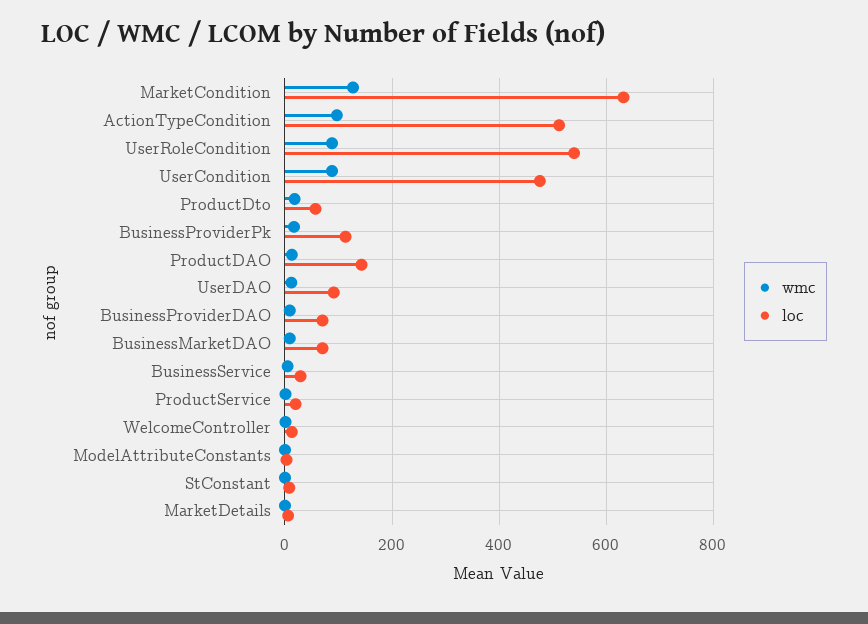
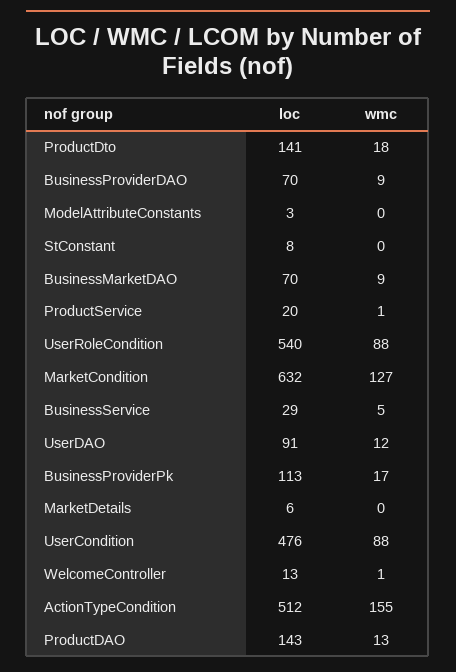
  {
    "wmc": {
      "MarketCondition": 127,
-     "ActionTypeCondition": 100,
+     "ActionTypeCondition": 155,
      "UserRoleCondition": 88,
      "UserCondition": 88,
      "ProductDto": 18,
      "BusinessProviderPk": 17,
      "ProductDAO": 13,
      "UserDAO": 12,
      "BusinessProviderDAO": 9,
      "BusinessMarketDAO": 9,
      "BusinessService": 5,
      "ProductService": 1,
      "WelcomeController": 1,
      "ModelAttributeConstants": 0,
      "StConstant": 0,
      "MarketDetails": 0
    },
    "loc": {
      "MarketCondition": 632,
      "ActionTypeCondition": 512,
      "UserRoleCondition": 540,
      "UserCondition": 476,
-     "ProductDto": 60,
+     "ProductDto": 141,
      "BusinessProviderPk": 113,
      "ProductDAO": 143,
      "UserDAO": 91,
      "BusinessProviderDAO": 70,
      "BusinessMarketDAO": 70,
      "BusinessService": 29,
      "ProductService": 20,
      "WelcomeController": 13,
      "ModelAttributeConstants": 3,
      "StConstant": 8,
      "MarketDetails": 6
    }
  }

